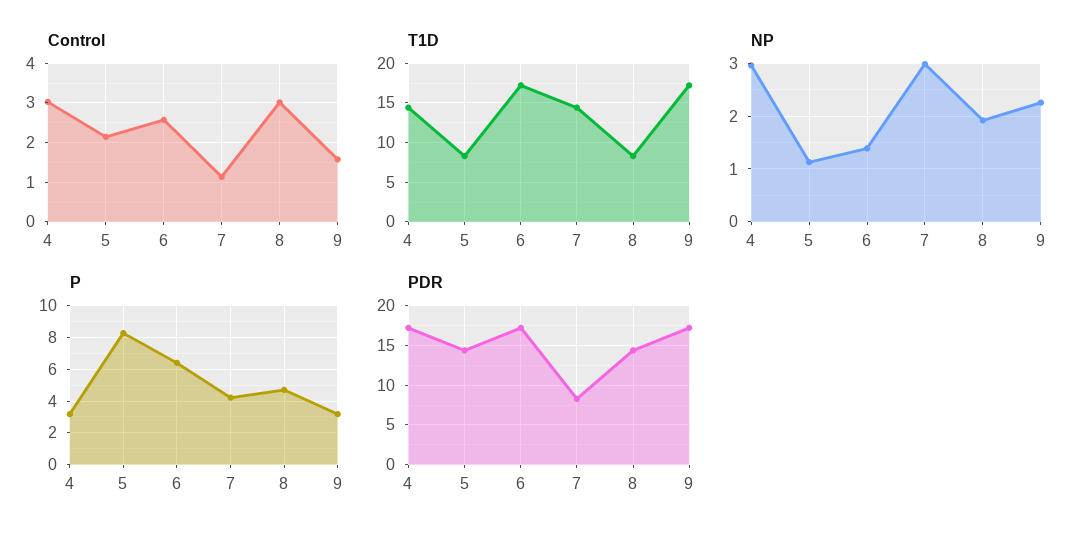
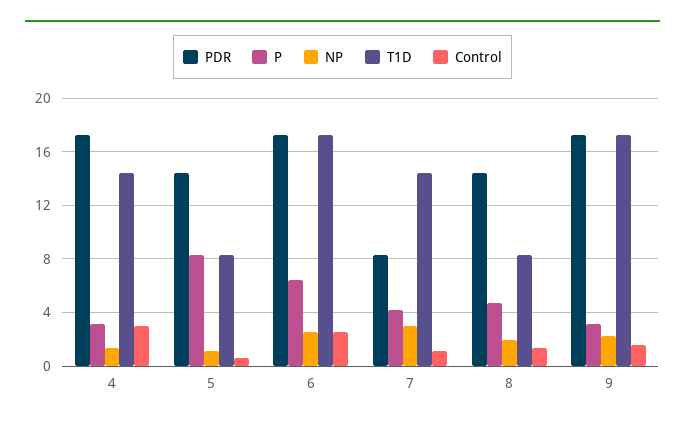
  {
    "Control": {
      "4": 3,
-     "5": 2.2,
+     "5": 0.5,
      "6": 2.6,
      "7": 1.2,
-     "8": 3,
+     "8": 1.5,
      "9": 1.6
    },
    "T1D": {
      "4": 14.5,
      "5": 8.5,
      "6": 17,
      "7": 14.5,
      "8": 8.5,
      "9": 17
    },
    "NP": {
-     "4": 3,
+     "4": 1.5,
      "5": 1.2,
-     "6": 1.4,
+     "6": 2.5,
      "7": 3,
      "8": 2,
      "9": 2.2
    },
    "P": {
      "4": 3,
      "5": 8.5,
      "6": 6.5,
      "7": 4,
      "8": 4.5,
      "9": 3
    },
    "PDR": {
      "4": 17,
      "5": 14.5,
      "6": 17,
      "7": 8.5,
      "8": 14.5,
      "9": 17
    }
  }

